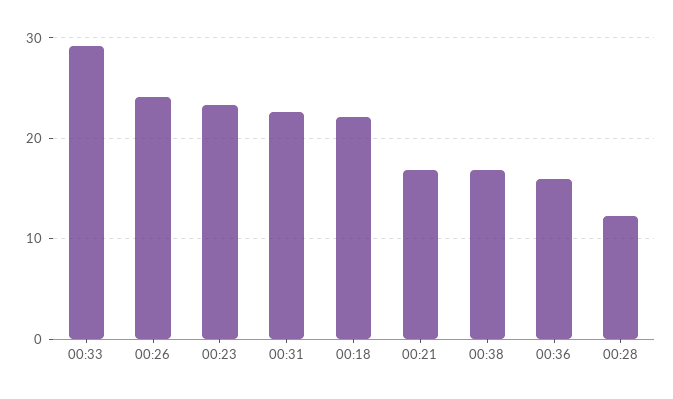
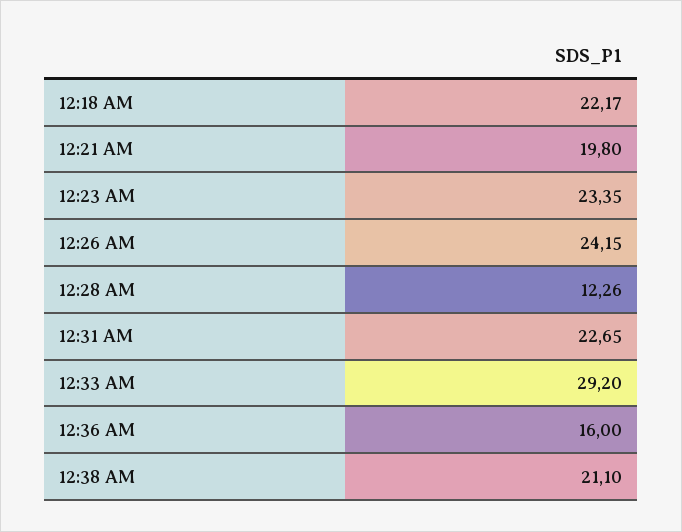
  {
    "00:33": 29.2,
    "00:26": 24.15,
    "00:23": 23.35,
    "00:31": 22.65,
    "00:18": 22.17,
-   "00:21": 17,
+   "00:21": 19.8,
-   "00:38": 17,
+   "00:38": 21.1,
    "00:36": 16,
    "00:28": 12.26
  }

